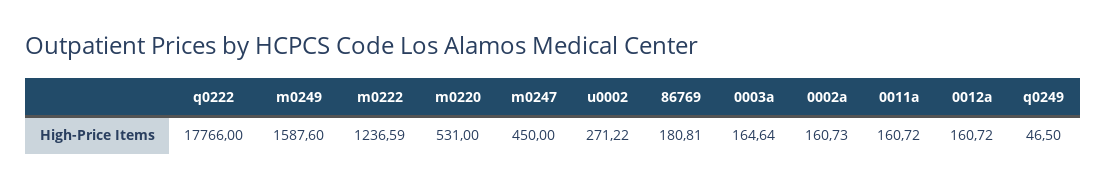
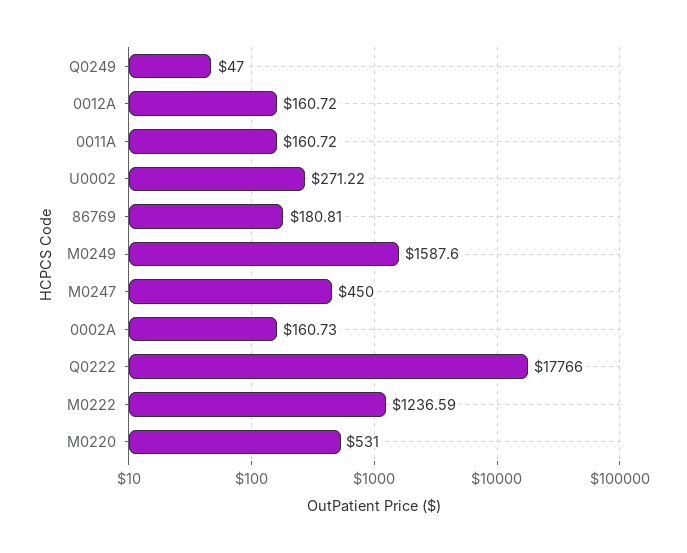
  {
    "q0222": 17766,
    "m0249": 1587.6,
    "m0222": 1236.59,
    "m0220": 531,
    "m0247": 450,
    "u0002": 271.22,
    "86769": 180.81,
-   "0003a": 164.64,
    "0002a": 160.73,
    "0011a": 160.72,
    "0012a": 160.72,
-   "q0249": 46.5
+   "q0249": 47
  }

